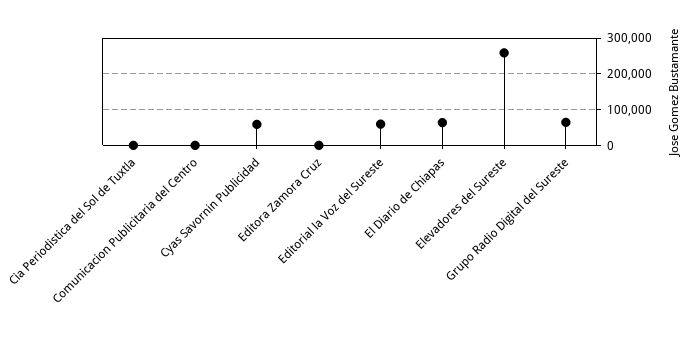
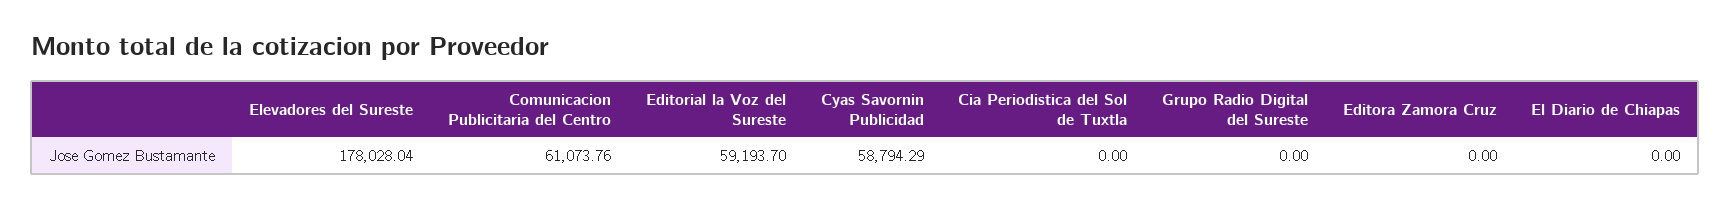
  {
    "Cia Periodistica del Sol de Tuxtla": 0,
-   "Comunicacion Publicitaria del Centro": 0,
+   "Comunicacion Publicitaria del Centro": 61073.76,
    "Cyas Savornin Publicidad": 58794.29,
    "Editora Zamora Cruz": 0,
    "Editorial la Voz del Sureste": 59193.7,
-   "El Diario de Chiapas": 60000,
+   "El Diario de Chiapas": 0,
-   "Elevadores del Sureste": 260000,
+   "Elevadores del Sureste": 178028.04,
-   "Grupo Radio Digital del Sureste": 60000
+   "Grupo Radio Digital del Sureste": 0
  }

